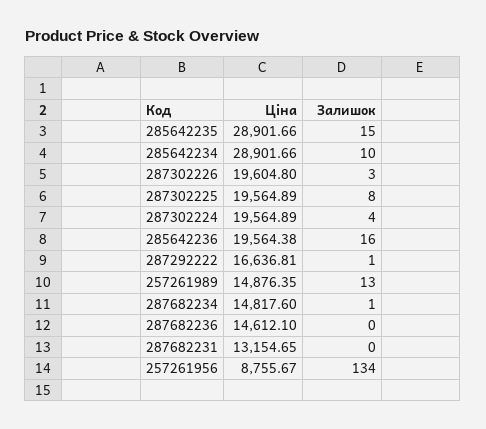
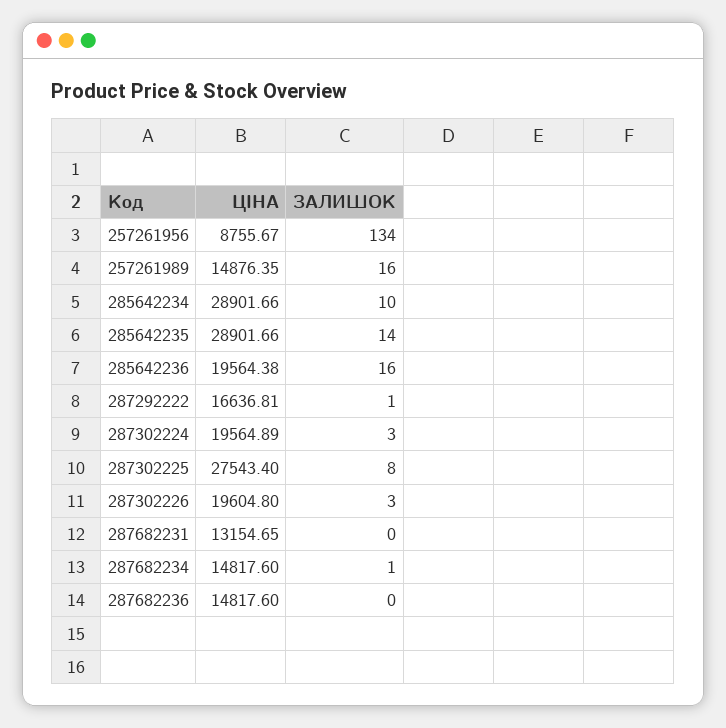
  {
    "Ціна": {
      "285642235": 28901.66,
      "285642234": 28901.66,
      "287302226": 19604.8,
-     "287302225": 19564.89,
+     "287302225": 27543.4,
      "287302224": 19564.89,
      "285642236": 19564.38,
      "287292222": 16636.81,
      "257261989": 14876.35,
      "287682234": 14817.6,
-     "287682236": 14612.1,
+     "287682236": 14817.6,
      "287682231": 13154.65,
      "257261956": 8755.67
    },
    "Залишок": {
-     "285642235": 15,
+     "285642235": 14,
      "285642234": 10,
      "287302226": 3,
      "287302225": 8,
-     "287302224": 4,
+     "287302224": 3,
      "285642236": 16,
      "287292222": 1,
-     "257261989": 13,
+     "257261989": 16,
      "287682234": 1,
      "287682236": 0,
      "287682231": 0,
      "257261956": 134
    }
  }

